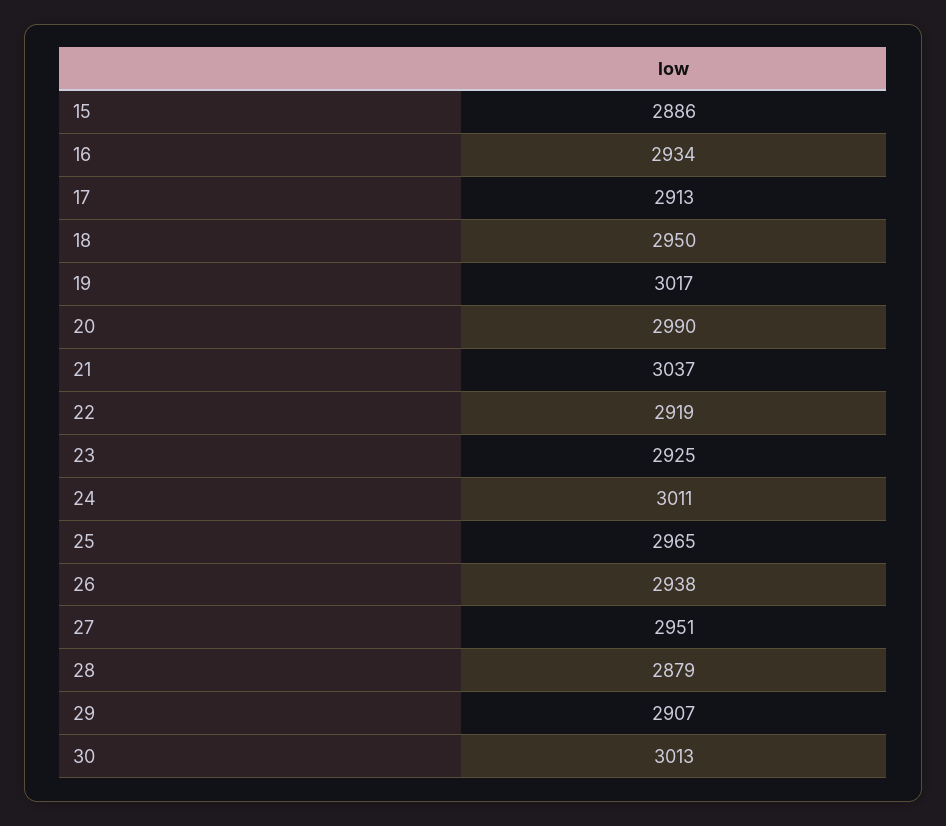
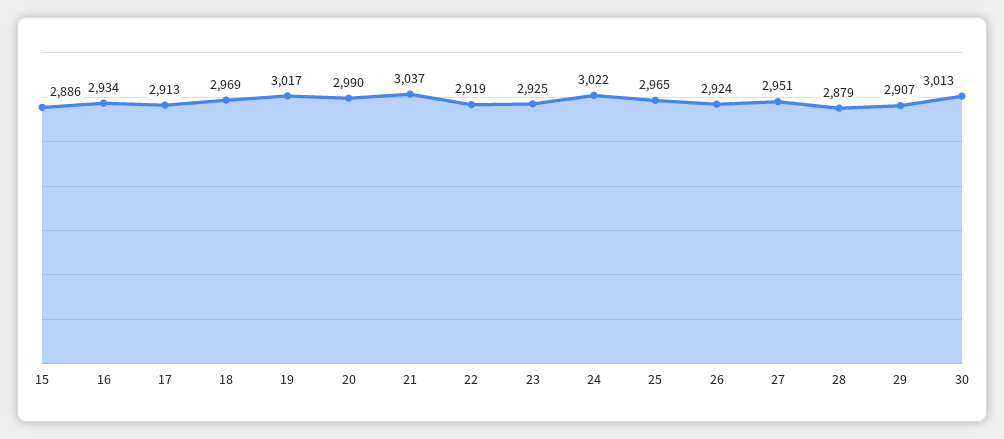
  {
    "15": 2886,
    "16": 2934,
    "17": 2913,
-   "18": 2950,
+   "18": 2969,
    "19": 3017,
    "20": 2990,
    "21": 3037,
    "22": 2919,
    "23": 2925,
-   "24": 3011,
+   "24": 3022,
    "25": 2965,
-   "26": 2938,
+   "26": 2924,
    "27": 2951,
    "28": 2879,
    "29": 2907,
    "30": 3013
  }

